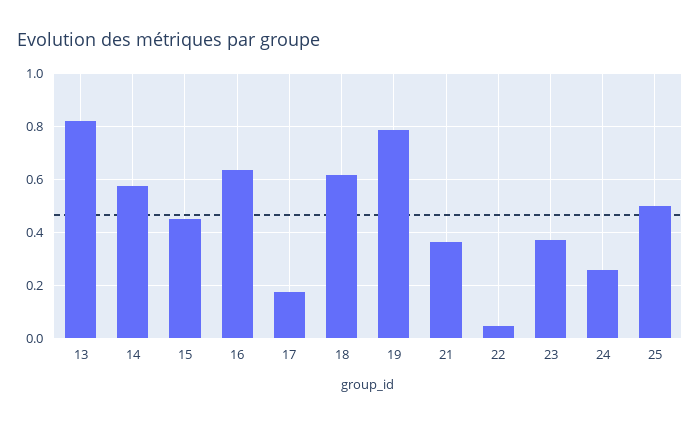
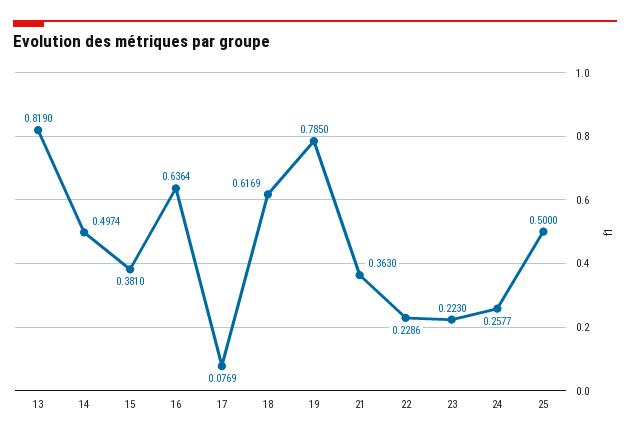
  {
    "13": 0.819,
-   "14": 0.575,
+   "14": 0.4974,
-   "15": 0.45,
+   "15": 0.381,
    "16": 0.6364,
-   "17": 0.175,
+   "17": 0.0769,
    "18": 0.6169,
    "19": 0.785,
    "21": 0.363,
-   "22": 0.05,
+   "22": 0.2286,
-   "23": 0.375,
+   "23": 0.223,
    "24": 0.2577,
    "25": 0.5
  }

